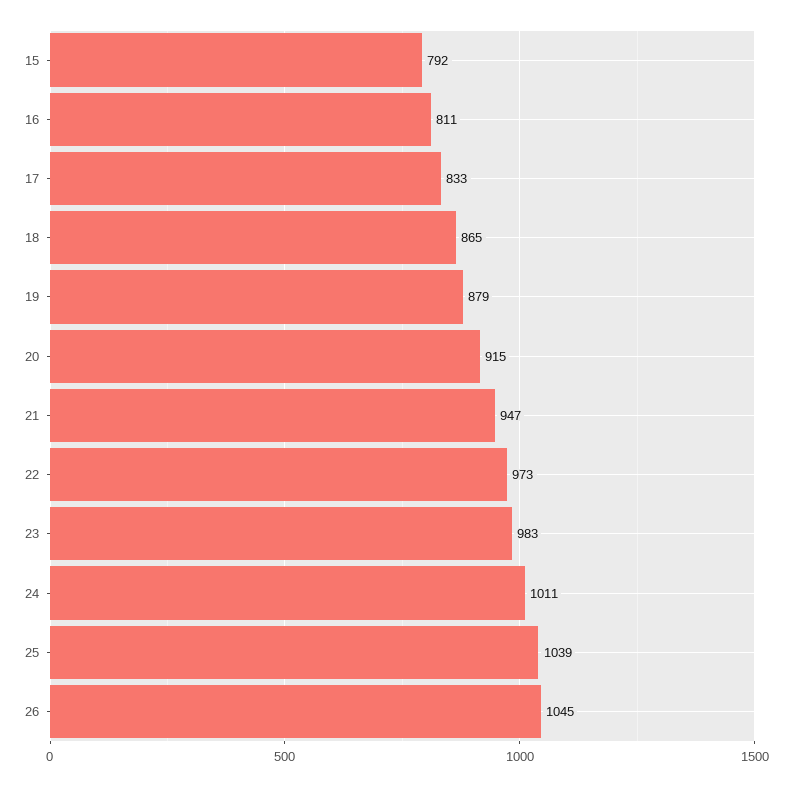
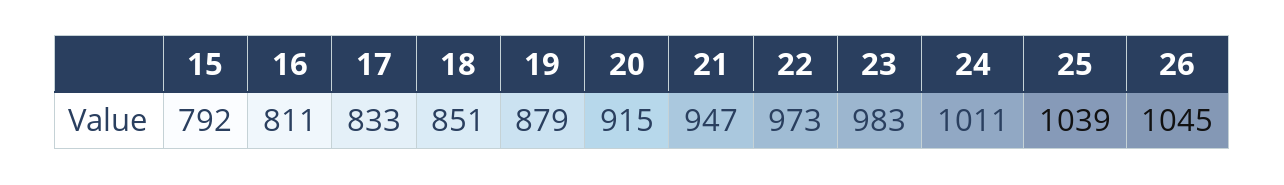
  {
    "15": 792,
    "16": 811,
    "17": 833,
-   "18": 865,
+   "18": 851,
    "19": 879,
    "20": 915,
    "21": 947,
    "22": 973,
    "23": 983,
    "24": 1011,
    "25": 1039,
    "26": 1045
  }

